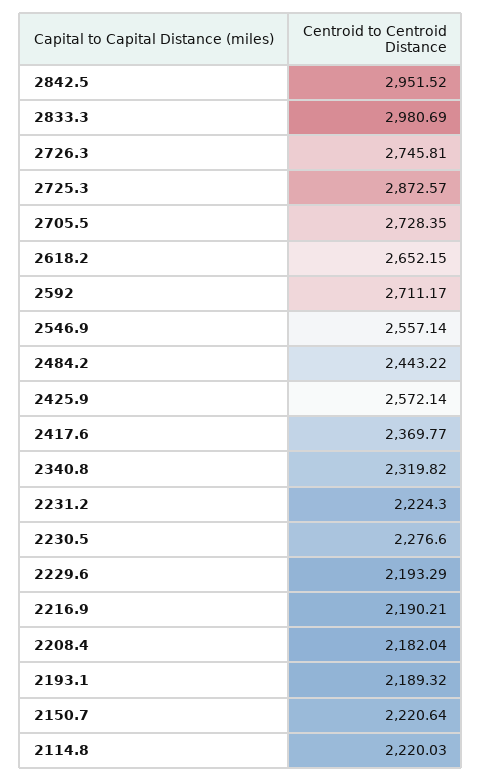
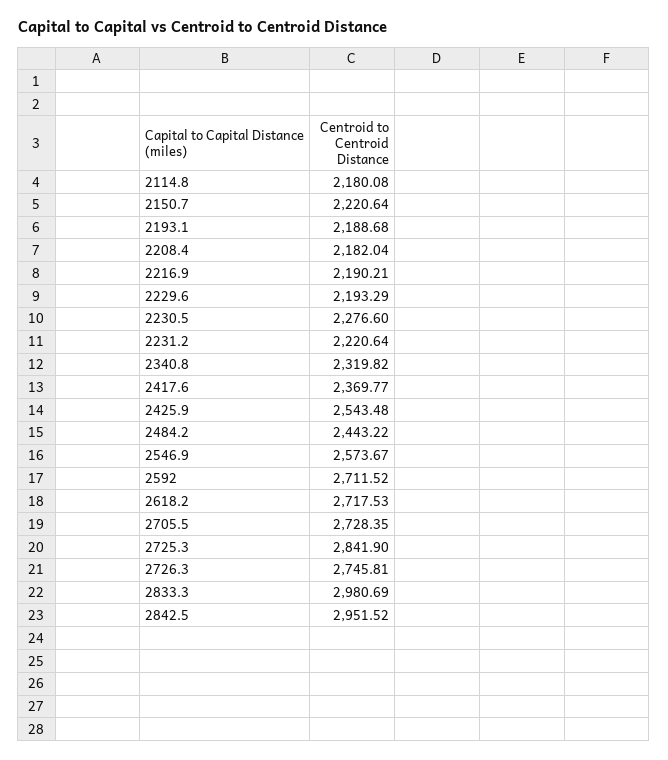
  {
    "2842.5": 2951.52,
    "2833.3": 2980.69,
    "2726.3": 2745.81,
-   "2725.3": 2872.57,
+   "2725.3": 2841.9,
    "2705.5": 2728.35,
-   "2618.2": 2652.15,
+   "2618.2": 2717.53,
-   "2592": 2711.17,
+   "2592": 2711.52,
-   "2546.9": 2557.14,
+   "2546.9": 2573.67,
    "2484.2": 2443.22,
-   "2425.9": 2572.14,
+   "2425.9": 2543.48,
    "2417.6": 2369.77,
    "2340.8": 2319.82,
-   "2231.2": 2224.3,
+   "2231.2": 2220.64,
    "2230.5": 2276.6,
    "2229.6": 2193.29,
    "2216.9": 2190.21,
    "2208.4": 2182.04,
-   "2193.1": 2189.32,
+   "2193.1": 2188.68,
    "2150.7": 2220.64,
-   "2114.8": 2220.03
+   "2114.8": 2180.08
  }

